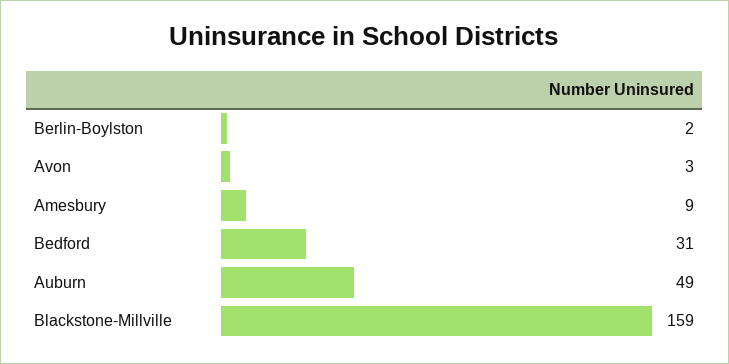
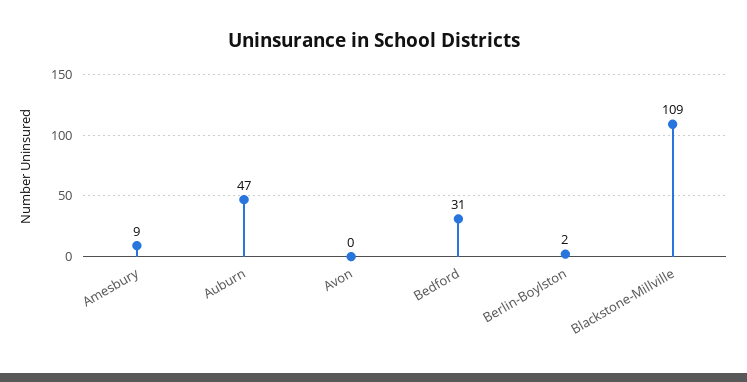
  {
    "Berlin-Boylston": 2,
-   "Avon": 3,
+   "Avon": 0,
    "Amesbury": 9,
    "Bedford": 31,
-   "Auburn": 49,
+   "Auburn": 47,
-   "Blackstone-Millville": 159
+   "Blackstone-Millville": 109
  }

